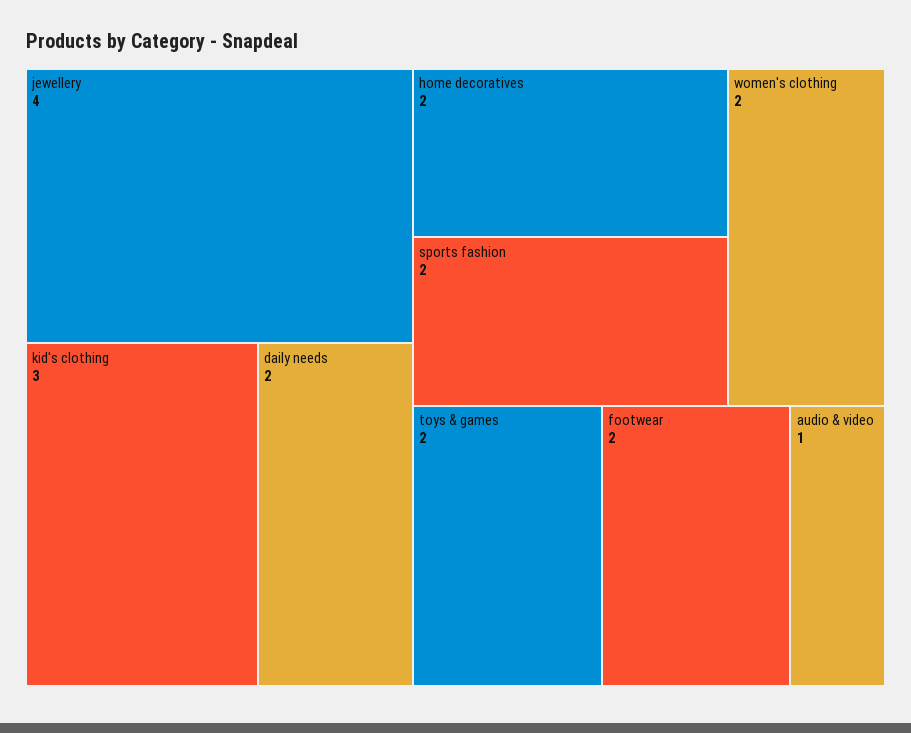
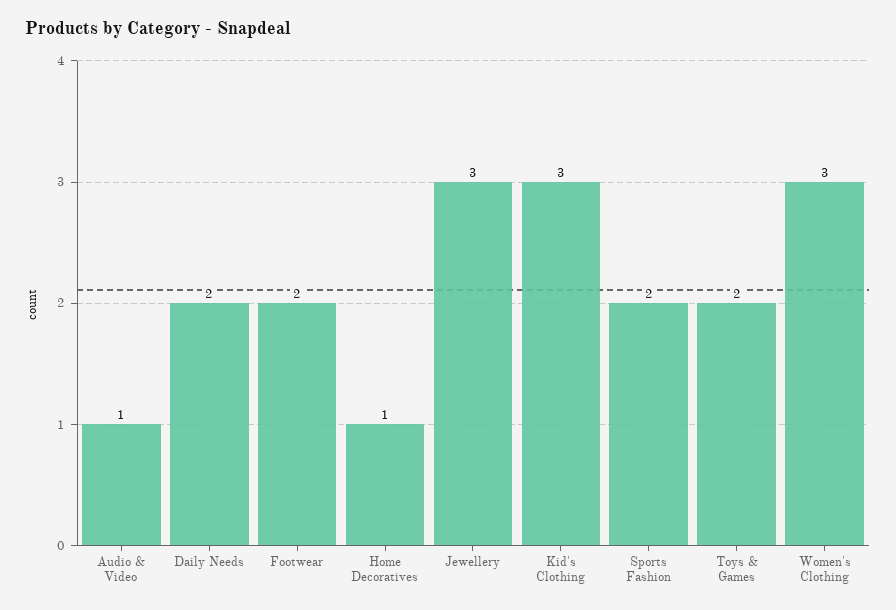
  {
-   "jewellery": 4,
+   "jewellery": 3,
    "kid's clothing": 3,
    "daily needs": 2,
-   "home decoratives": 2,
+   "home decoratives": 1,
    "sports fashion": 2,
-   "women's clothing": 2,
+   "women's clothing": 3,
    "toys & games": 2,
    "footwear": 2,
    "audio & video": 1
  }

